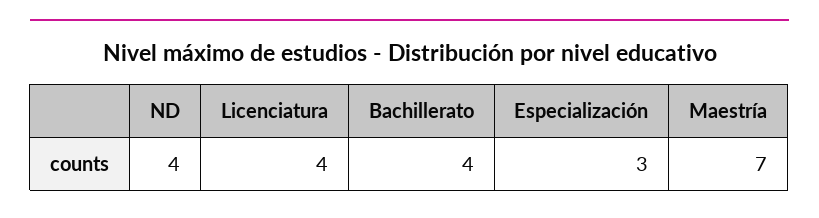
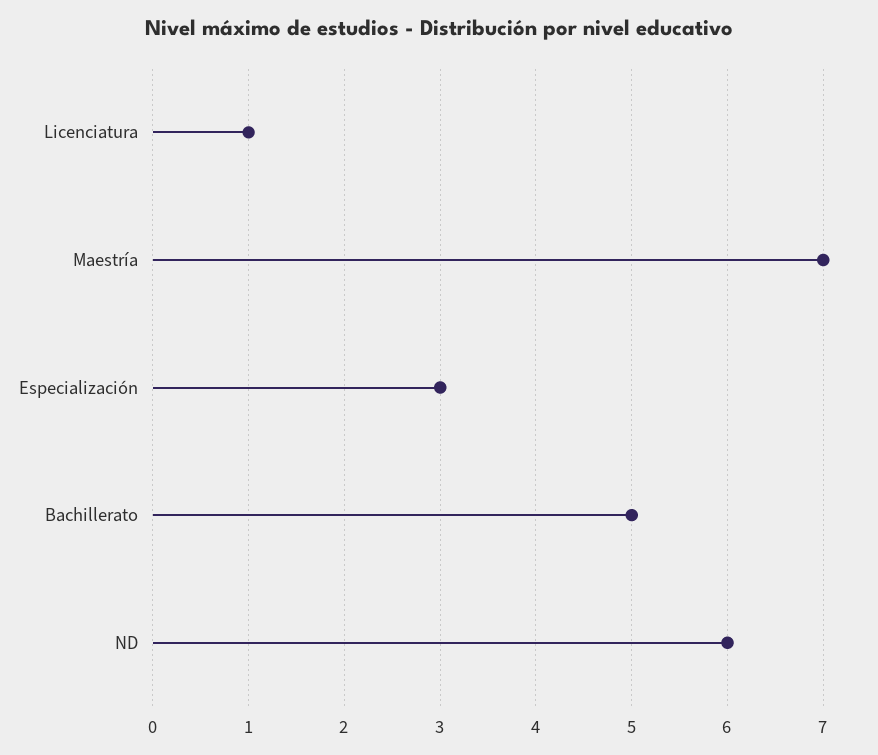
  {
-   "ND": 4,
+   "ND": 6,
-   "Licenciatura": 4,
+   "Licenciatura": 1,
-   "Bachillerato": 4,
+   "Bachillerato": 5,
    "Especialización": 3,
    "Maestría": 7
  }

